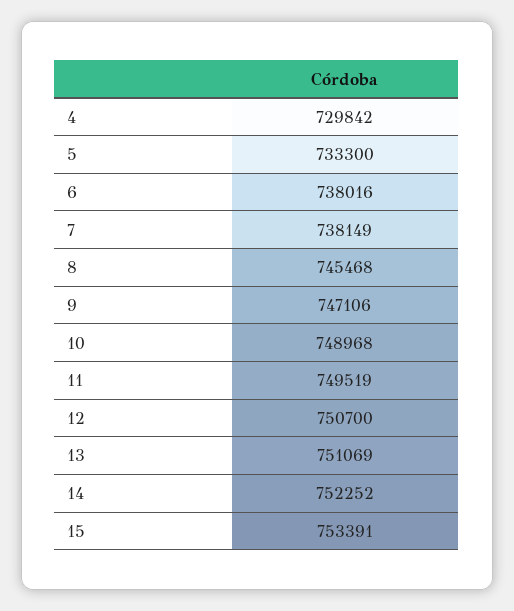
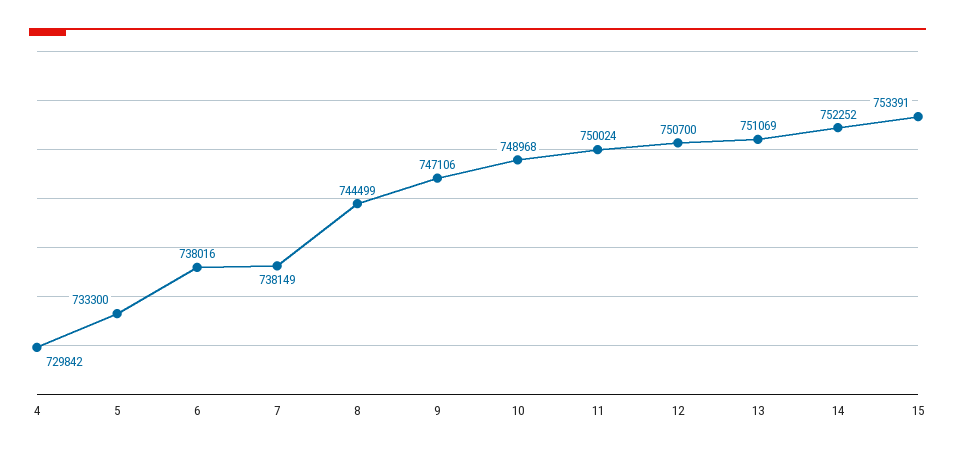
  {
    "4": 729842,
    "5": 733300,
    "6": 738016,
    "7": 738149,
-   "8": 745468,
+   "8": 744499,
    "9": 747106,
    "10": 748968,
-   "11": 749519,
+   "11": 750024,
    "12": 750700,
    "13": 751069,
    "14": 752252,
    "15": 753391
  }

